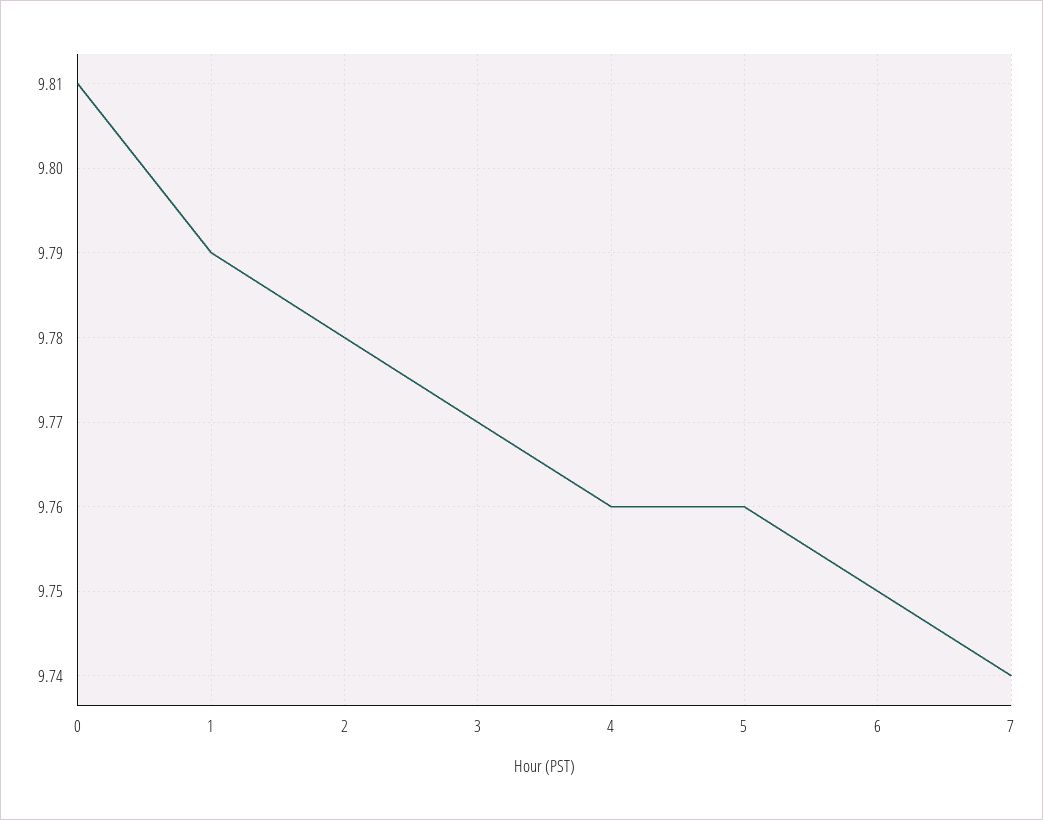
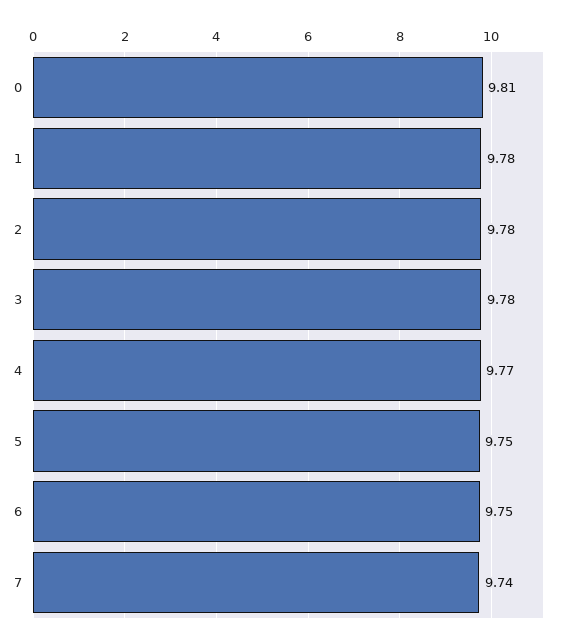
  {
    "0": 9.81,
-   "1": 9.79,
+   "1": 9.78,
    "2": 9.78,
-   "3": 9.77,
+   "3": 9.78,
-   "4": 9.76,
+   "4": 9.77,
-   "5": 9.76,
+   "5": 9.75,
    "6": 9.75,
    "7": 9.74
  }

